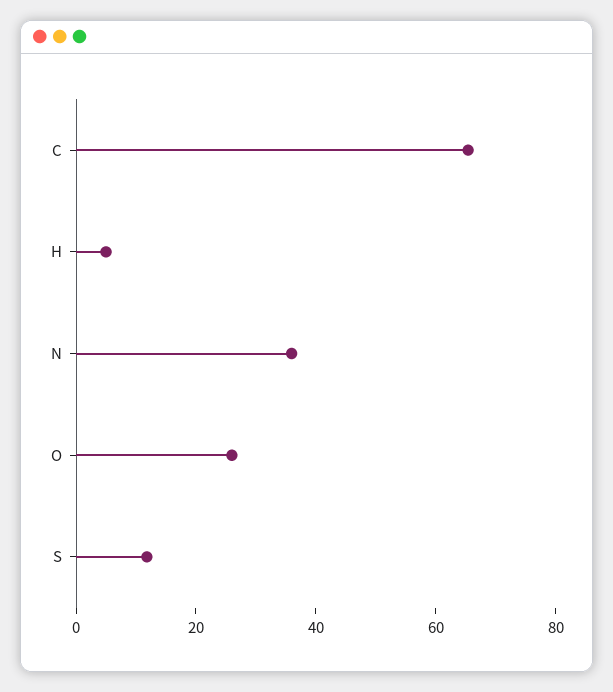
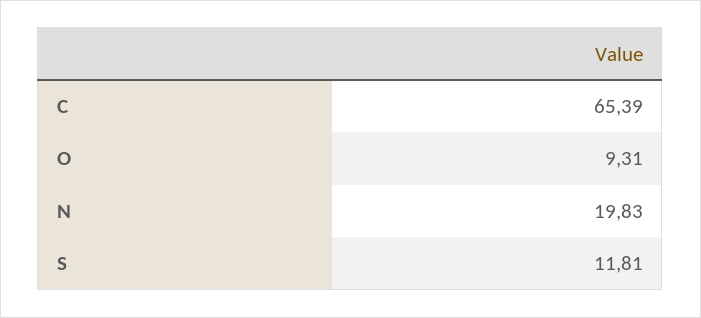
  {
    "C": 65.39,
-   "H": 5,
-   "N": 35,
+   "N": 19.83,
-   "O": 25,
+   "O": 9.31,
    "S": 11.81
  }

